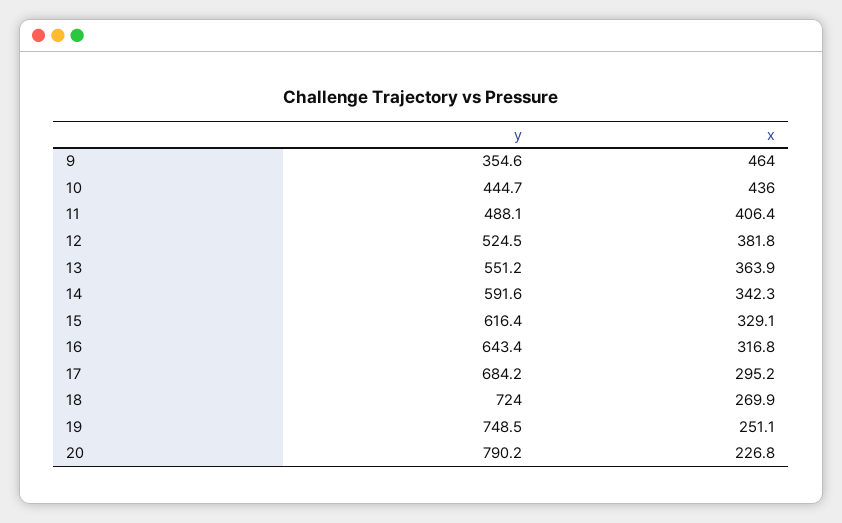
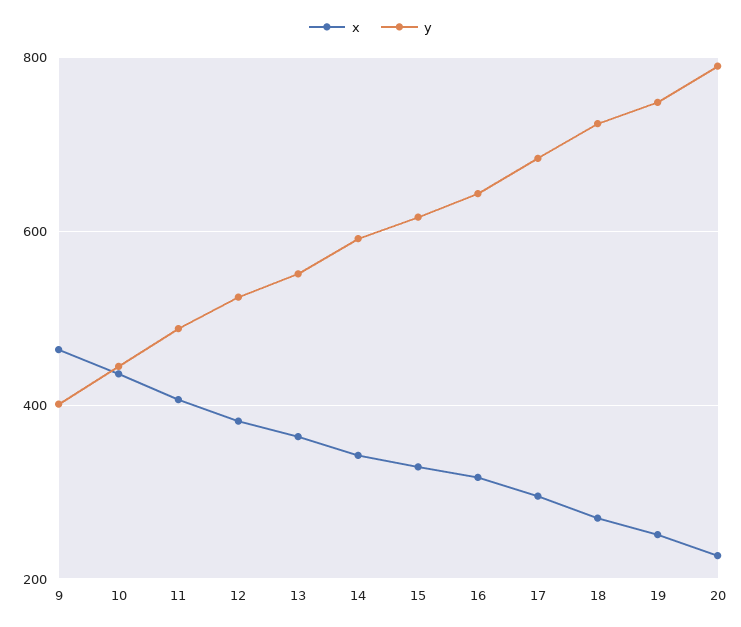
  {
    "y": {
-     "9": 354.6,
+     "9": 400,
      "10": 444.7,
      "11": 488.1,
      "12": 524.5,
      "13": 551.2,
      "14": 591.6,
      "15": 616.4,
      "16": 643.4,
      "17": 684.2,
      "18": 724,
      "19": 748.5,
      "20": 790.2
    },
    "x": {
      "9": 464,
      "10": 436,
      "11": 406.4,
      "12": 381.8,
      "13": 363.9,
      "14": 342.3,
      "15": 329.1,
      "16": 316.8,
      "17": 295.2,
      "18": 269.9,
      "19": 251.1,
      "20": 226.8
    }
  }

